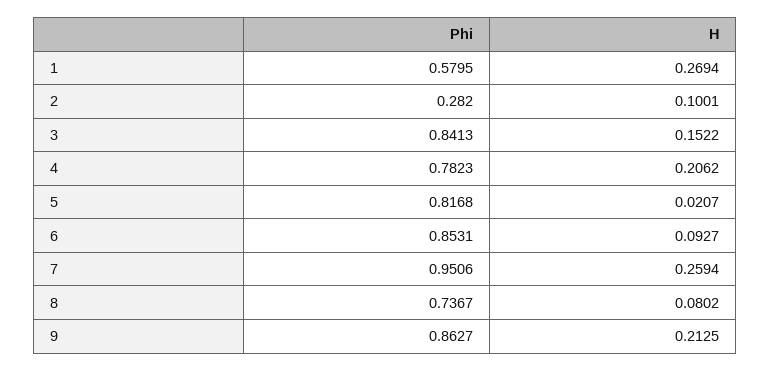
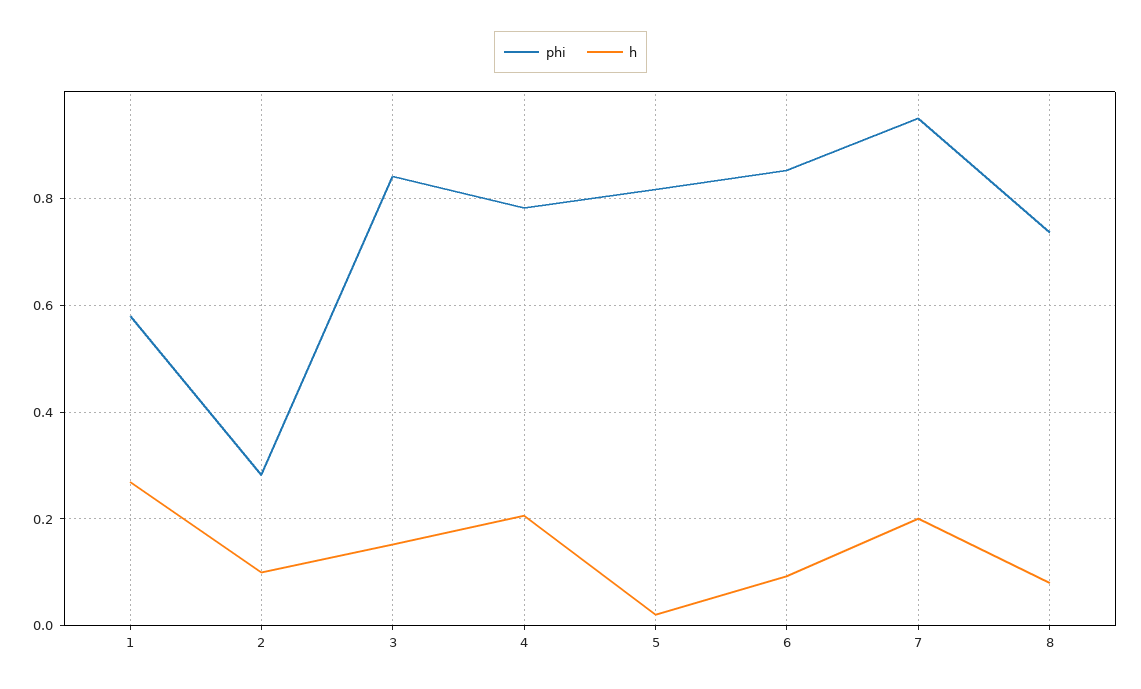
  {
    "Phi": {
      "1": 0.5795,
      "2": 0.282,
      "3": 0.8413,
      "4": 0.7823,
      "5": 0.8168,
      "6": 0.8531,
      "7": 0.9506,
-     "8": 0.7367,
+     "8": 0.7367
-     "9": 0.8627
    },
    "H": {
      "1": 0.2694,
      "2": 0.1001,
      "3": 0.1522,
      "4": 0.2062,
      "5": 0.0207,
      "6": 0.0927,
-     "7": 0.2594,
+     "7": 0.2,
-     "8": 0.0802,
+     "8": 0.0802
-     "9": 0.2125
    }
  }

